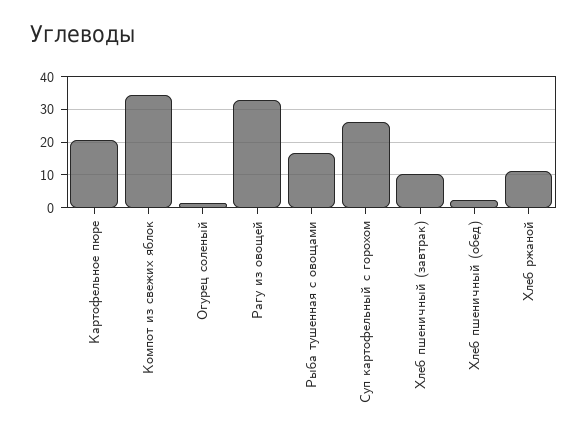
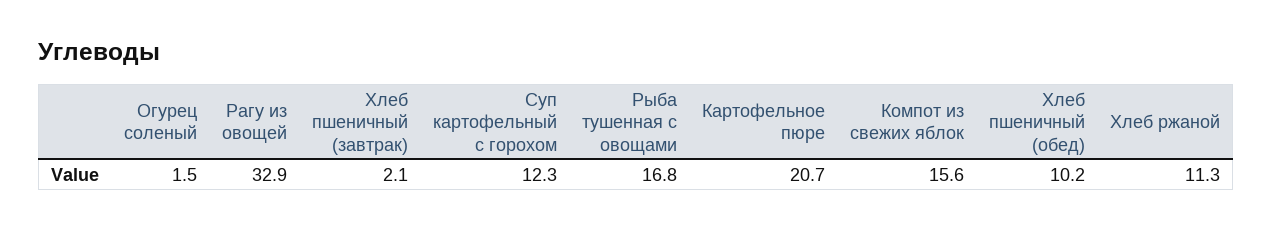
  {
    "Картофельное пюре": 20.7,
-   "Компот из свежих яблок": 34,
+   "Компот из свежих яблок": 15.6,
    "Огурец соленый": 1.5,
    "Рагу из овощей": 32.9,
    "Рыба тушенная с овощами": 16.8,
-   "Суп картофельный с горохом": 26,
+   "Суп картофельный с горохом": 12.3,
-   "Хлеб пшеничный (завтрак)": 10,
+   "Хлеб пшеничный (завтрак)": 2.1,
-   "Хлеб пшеничный (обед)": 2,
+   "Хлеб пшеничный (обед)": 10.2,
    "Хлеб ржаной": 11.3
  }

